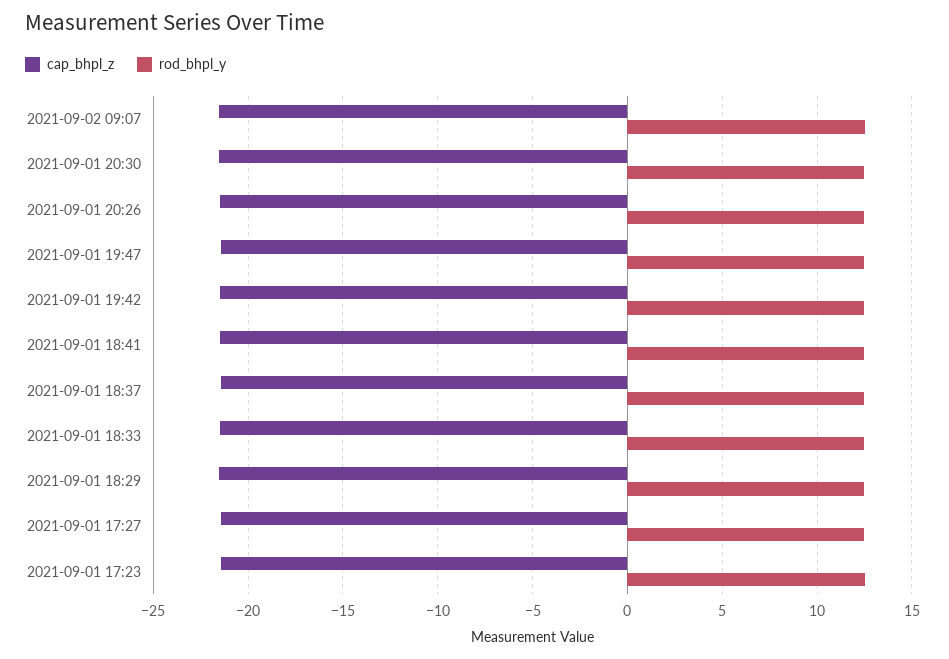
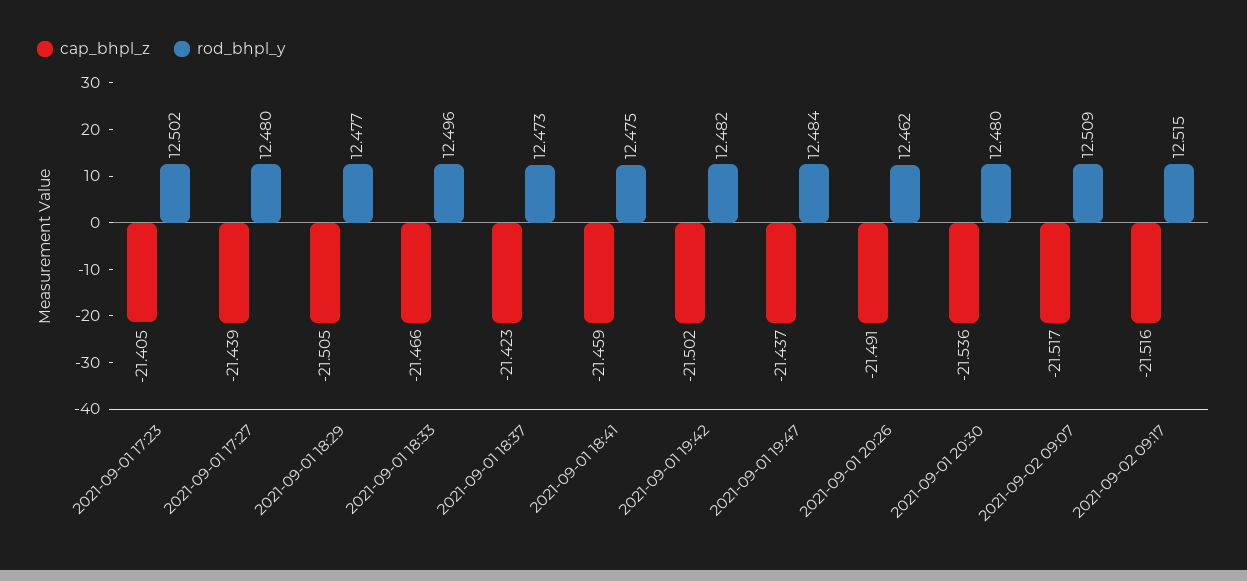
  {
    "cap_bhpl_z": {
      "2021-09-02 09:07": -21.517,
      "2021-09-01 20:30": -21.536,
      "2021-09-01 20:26": -21.491,
      "2021-09-01 19:47": -21.437,
      "2021-09-01 19:42": -21.502,
      "2021-09-01 18:41": -21.459,
      "2021-09-01 18:37": -21.423,
      "2021-09-01 18:33": -21.466,
      "2021-09-01 18:29": -21.505,
      "2021-09-01 17:27": -21.439,
-     "2021-09-01 17:23": -21.405
+     "2021-09-01 17:23": -21.405,
+     "2021-09-02 09:17": -21.516
    },
    "rod_bhpl_y": {
      "2021-09-02 09:07": 12.509,
      "2021-09-01 20:30": 12.48,
      "2021-09-01 20:26": 12.462,
      "2021-09-01 19:47": 12.484,
      "2021-09-01 19:42": 12.482,
      "2021-09-01 18:41": 12.475,
      "2021-09-01 18:37": 12.473,
      "2021-09-01 18:33": 12.496,
      "2021-09-01 18:29": 12.477,
      "2021-09-01 17:27": 12.48,
-     "2021-09-01 17:23": 12.502
+     "2021-09-01 17:23": 12.502,
+     "2021-09-02 09:17": 12.515
    }
  }

